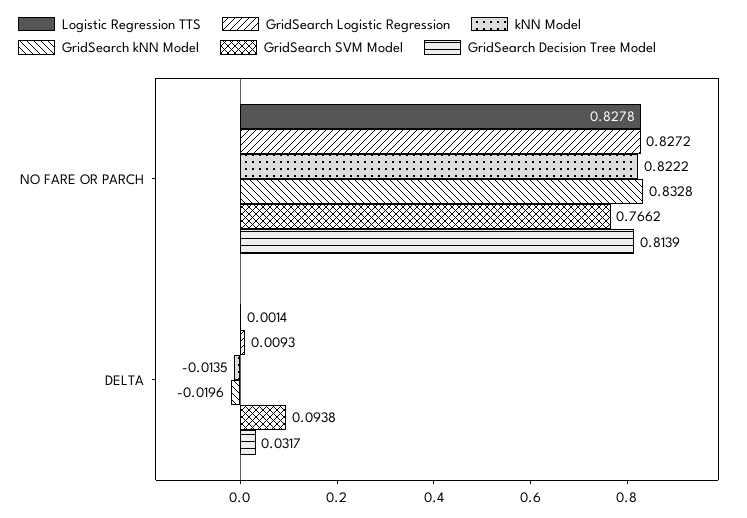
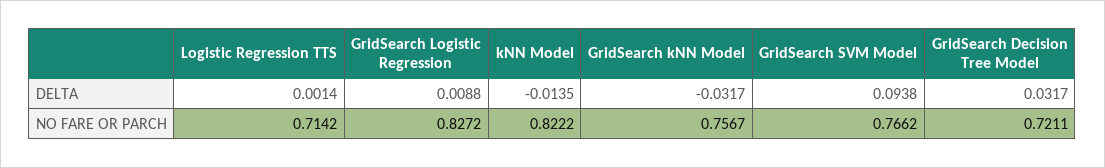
  {
    "Logistic Regression TTS": {
-     "NO FARE OR PARCH": 0.8278,
+     "NO FARE OR PARCH": 0.7142,
      "DELTA": 0.0014
    },
    "GridSearch Logistic Regression": {
      "NO FARE OR PARCH": 0.8272,
-     "DELTA": 0.0093
+     "DELTA": 0.0088
    },
    "kNN Model": {
      "NO FARE OR PARCH": 0.8222,
      "DELTA": -0.0135
    },
    "GridSearch kNN Model": {
-     "NO FARE OR PARCH": 0.8328,
+     "NO FARE OR PARCH": 0.7567,
-     "DELTA": -0.0196
+     "DELTA": -0.0317
    },
    "GridSearch SVM Model": {
      "NO FARE OR PARCH": 0.7662,
      "DELTA": 0.0938
    },
    "GridSearch Decision Tree Model": {
-     "NO FARE OR PARCH": 0.8139,
+     "NO FARE OR PARCH": 0.7211,
      "DELTA": 0.0317
    }
  }

